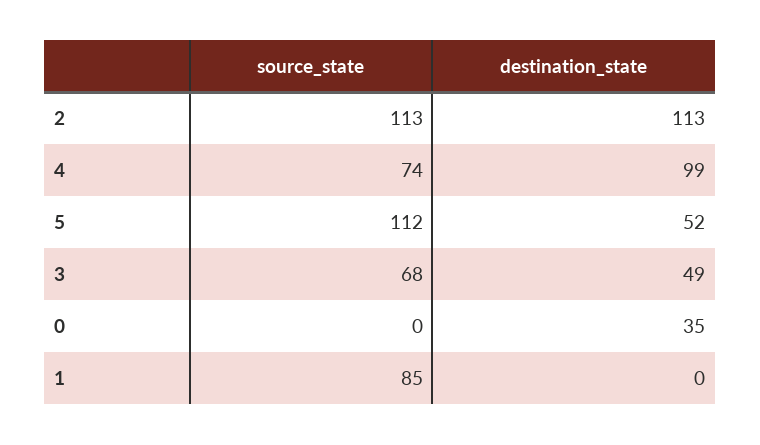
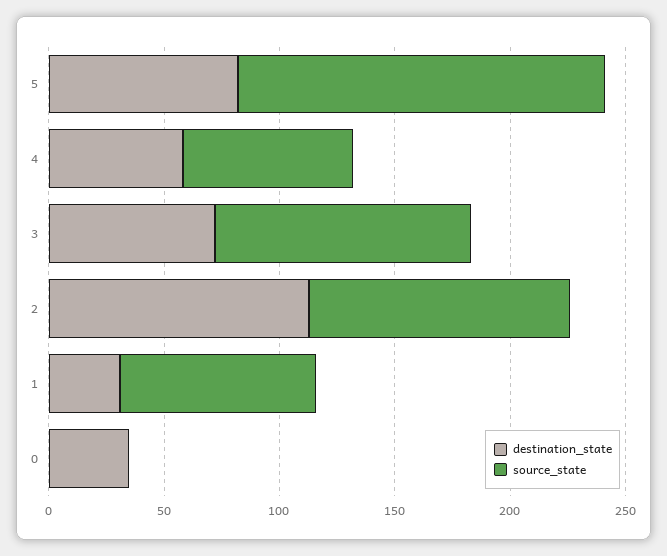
  {
    "source_state": {
      "2": 113,
      "4": 74,
-     "5": 112,
+     "5": 160,
-     "3": 68,
+     "3": 110,
      "0": 0,
      "1": 85
    },
    "destination_state": {
      "2": 113,
-     "4": 99,
+     "4": 60,
-     "5": 52,
+     "5": 80,
-     "3": 49,
+     "3": 70,
      "0": 35,
-     "1": 0
+     "1": 30
    }
  }

